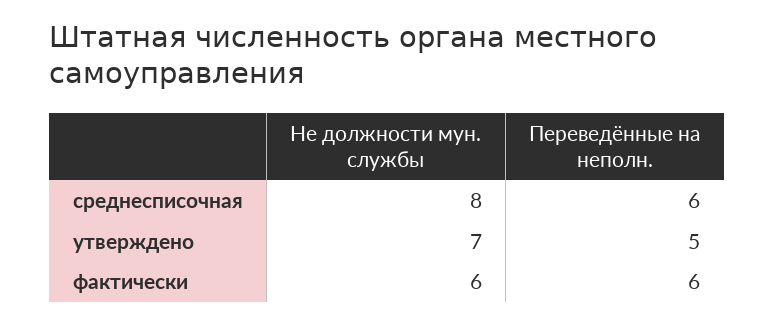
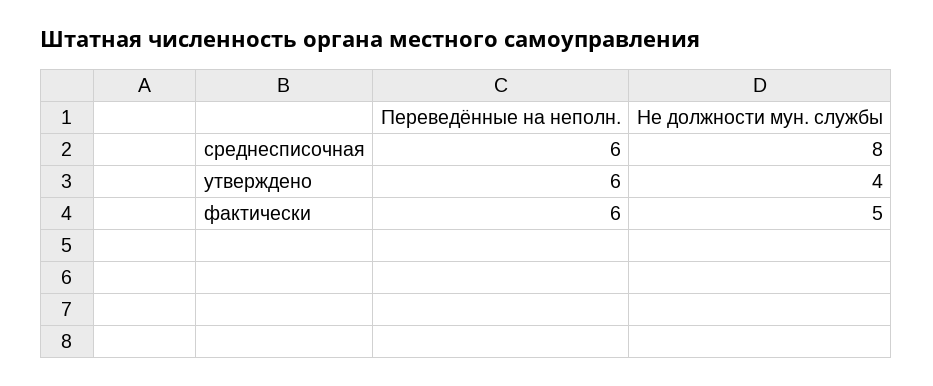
  {
    "Не должности мун. службы": {
      "среднесписочная": 8,
-     "утверждено": 7,
+     "утверждено": 4,
-     "фактически": 6
+     "фактически": 5
    },
    "Переведённые на неполн.": {
      "среднесписочная": 6,
-     "утверждено": 5,
+     "утверждено": 6,
      "фактически": 6
    }
  }

